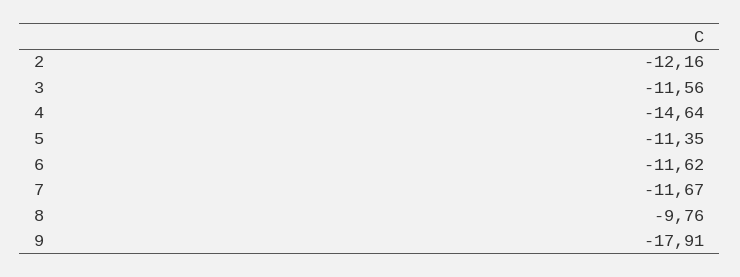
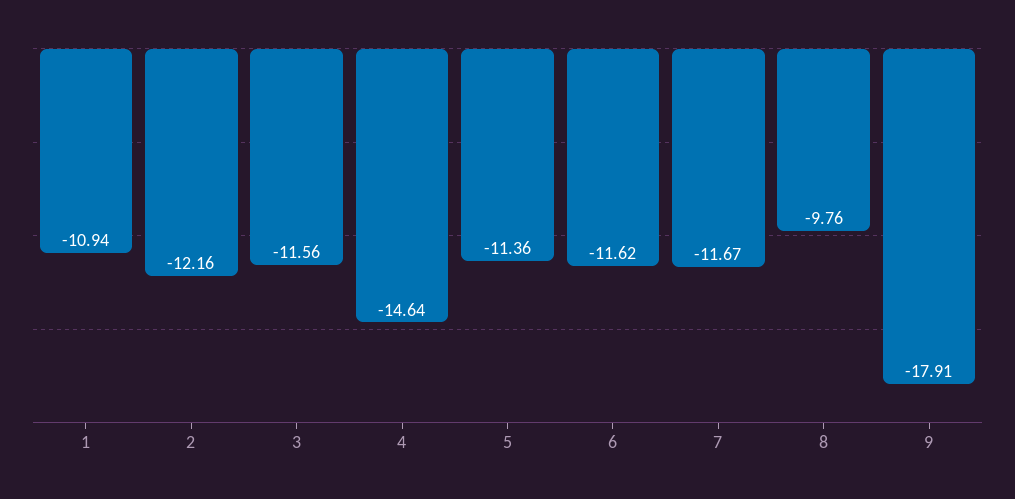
  {
    "2": -12.16,
    "3": -11.56,
    "4": -14.64,
-   "5": -11.35,
+   "5": -11.36,
    "6": -11.62,
    "7": -11.67,
    "8": -9.76,
-   "9": -17.91
+   "9": -17.91,
+   "1": -10.94
  }

